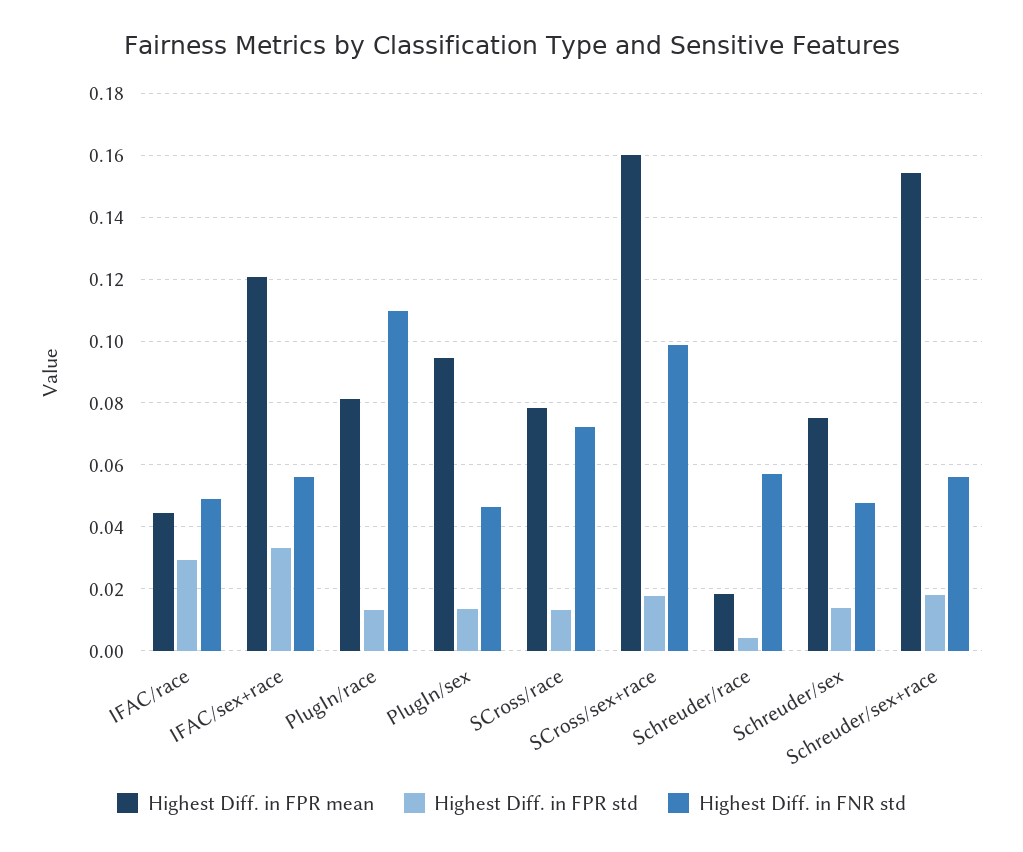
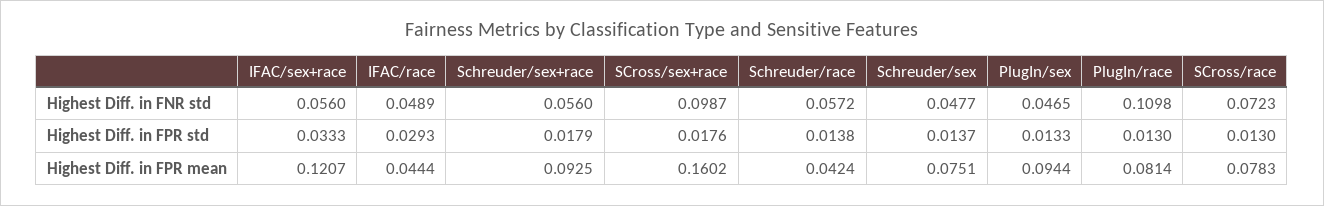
  {
    "Highest Diff. in FPR mean": {
      "IFAC/race": 0.0444,
      "IFAC/sex+race": 0.1207,
      "PlugIn/race": 0.0814,
      "PlugIn/sex": 0.0944,
      "SCross/race": 0.0783,
      "SCross/sex+race": 0.1602,
-     "Schreuder/race": 0.018,
+     "Schreuder/race": 0.0424,
      "Schreuder/sex": 0.0751,
-     "Schreuder/sex+race": 0.154
+     "Schreuder/sex+race": 0.0925
    },
    "Highest Diff. in FPR std": {
      "IFAC/race": 0.0293,
      "IFAC/sex+race": 0.0333,
      "PlugIn/race": 0.013,
      "PlugIn/sex": 0.0133,
      "SCross/race": 0.013,
      "SCross/sex+race": 0.0176,
-     "Schreuder/race": 0.004,
+     "Schreuder/race": 0.0138,
      "Schreuder/sex": 0.0137,
      "Schreuder/sex+race": 0.0179
    },
    "Highest Diff. in FNR std": {
      "IFAC/race": 0.0489,
      "IFAC/sex+race": 0.056,
      "PlugIn/race": 0.1098,
      "PlugIn/sex": 0.0465,
      "SCross/race": 0.0723,
      "SCross/sex+race": 0.0987,
      "Schreuder/race": 0.0572,
      "Schreuder/sex": 0.0477,
      "Schreuder/sex+race": 0.056
    }
  }

